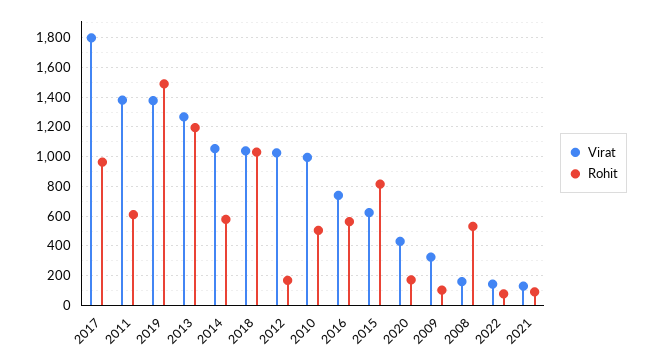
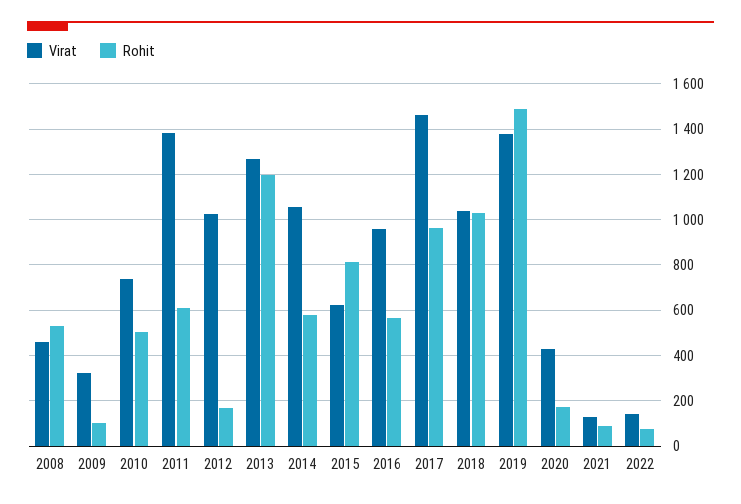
  {
    "Virat": {
-     "2017": 1800,
+     "2017": 1450,
      "2011": 1400,
      "2019": 1400,
      "2013": 1250,
      "2014": 1050,
      "2018": 1050,
      "2012": 1050,
-     "2010": 1000,
+     "2010": 750,
-     "2016": 750,
+     "2016": 950,
      "2015": 600,
      "2020": 450,
      "2009": 350,
-     "2008": 150,
+     "2008": 450,
      "2022": 150,
      "2021": 150
    },
    "Rohit": {
      "2017": 950,
      "2011": 600,
      "2019": 1500,
      "2013": 1200,
      "2014": 600,
      "2018": 1050,
      "2012": 150,
      "2010": 500,
      "2016": 550,
      "2015": 800,
      "2020": 150,
      "2009": 100,
      "2008": 550,
      "2022": 100,
      "2021": 100
    }
  }

